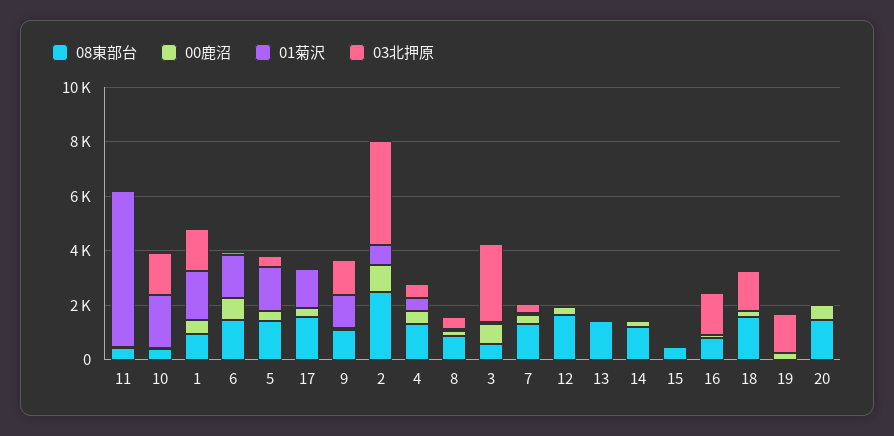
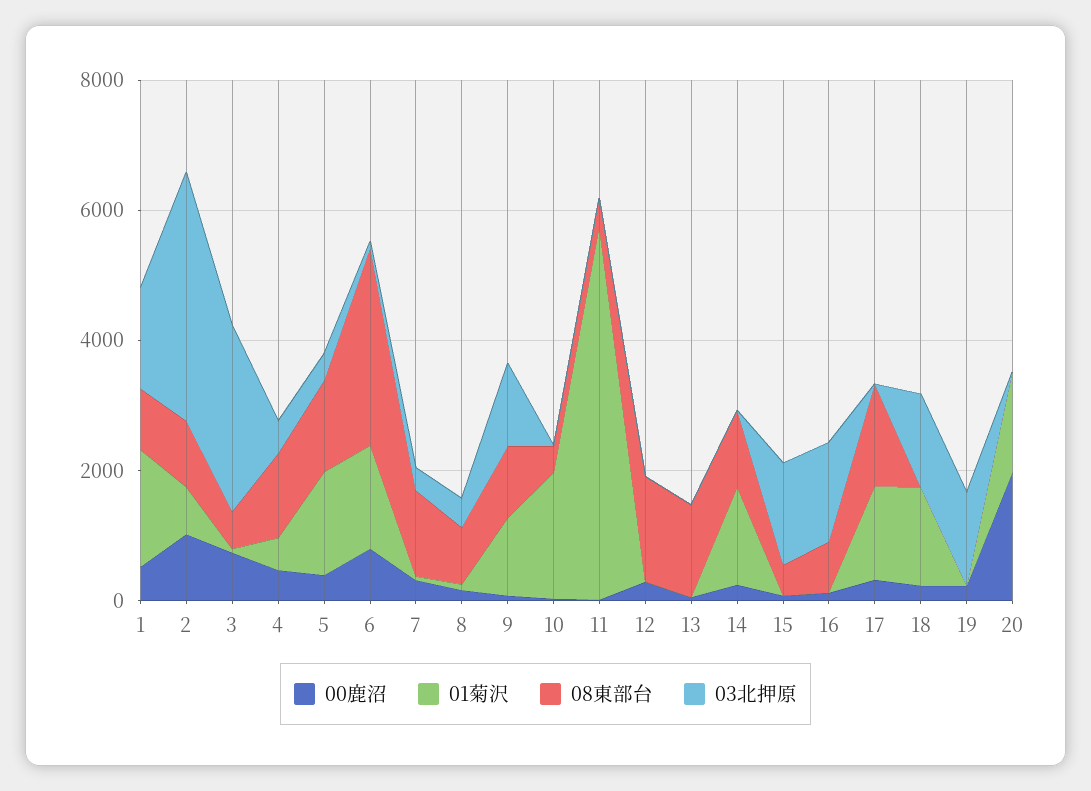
  {
    "08東部台": {
      "11": 500,
      "10": 500,
      "1": 1000,
-     "6": 1500,
+     "6": 3000,
      "5": 1500,
      "17": 1500,
      "9": 1000,
-     "2": 2500,
+     "2": 1000,
      "4": 1500,
      "8": 1000,
      "3": 500,
      "7": 1500,
      "12": 1500,
      "13": 1500,
      "14": 1000,
      "15": 500,
      "16": 1000,
-     "18": 1500,
+     "18": 0,
      "19": 0,
-     "20": 1500
+     "20": 0
    },
    "00鹿沼": {
      "11": 0,
      "10": 0,
      "1": 500,
      "6": 1000,
      "5": 500,
      "17": 500,
      "9": 0,
      "2": 1000,
      "4": 500,
      "8": 0,
      "3": 500,
      "7": 500,
      "12": 500,
      "13": 0,
      "14": 0,
      "15": 0,
      "16": 0,
      "18": 0,
      "19": 0,
-     "20": 500
+     "20": 2000
    },
    "01菊沢": {
      "11": 5500,
      "10": 2000,
      "1": 2000,
      "6": 1500,
      "5": 1500,
      "17": 1500,
      "9": 1000,
      "2": 500,
      "4": 500,
      "8": 0,
      "3": 0,
      "7": 0,
      "12": 0,
      "13": 0,
-     "14": 0,
+     "14": 1500,
      "15": 0,
      "16": 0,
-     "18": 0,
+     "18": 1500,
      "19": 0,
-     "20": 0
+     "20": 1500
    },
    "03北押原": {
      "11": 0,
-     "10": 1500,
+     "10": 0,
      "1": 1500,
      "6": 0,
      "5": 500,
      "17": 0,
      "9": 1500,
      "2": 4000,
      "4": 500,
      "8": 500,
      "3": 3000,
      "7": 500,
      "12": 0,
      "13": 0,
      "14": 0,
-     "15": 0,
+     "15": 1500,
      "16": 1500,
      "18": 1500,
      "19": 1500,
      "20": 0
    }
  }

